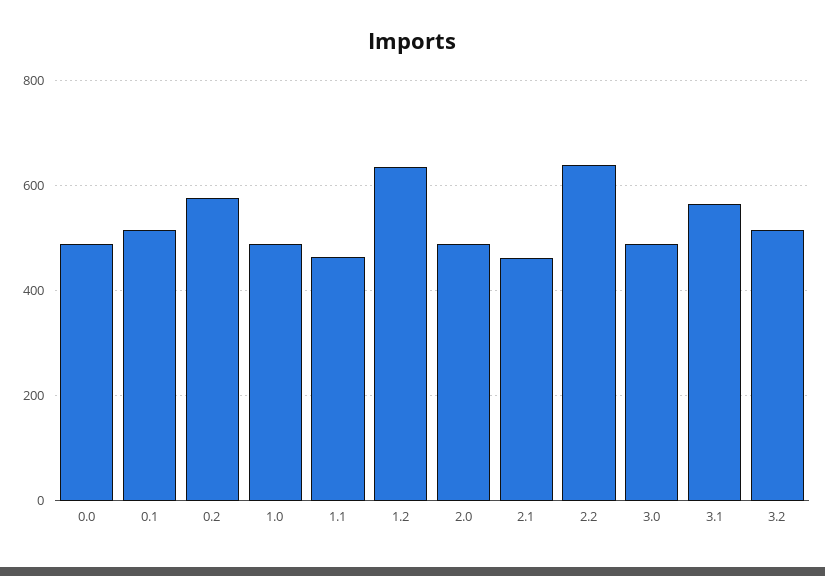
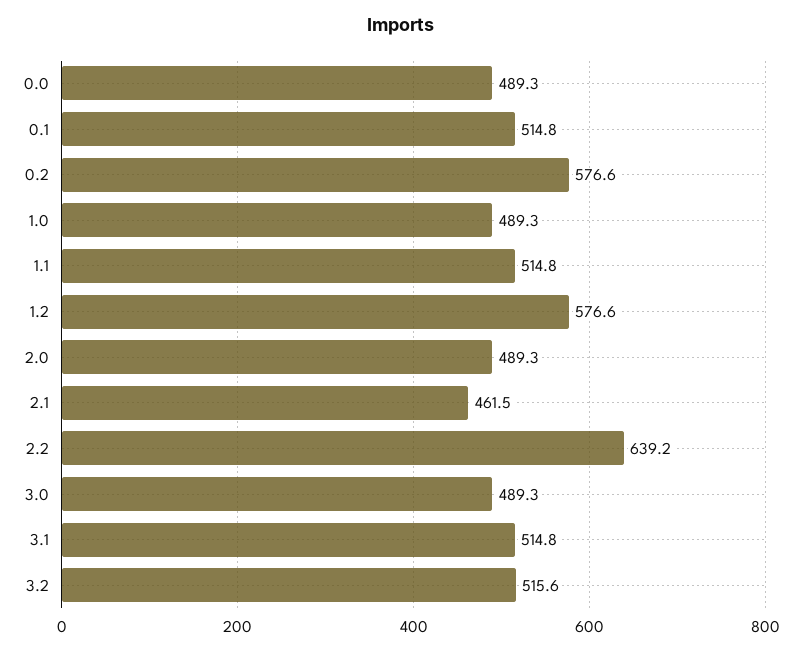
  {
    "0.0": 489.3,
    "0.1": 514.8,
    "0.2": 576.6,
    "1.0": 489.3,
-   "1.1": 460,
+   "1.1": 514.8,
-   "1.2": 640,
+   "1.2": 576.6,
    "2.0": 489.3,
    "2.1": 461.5,
    "2.2": 639.2,
    "3.0": 489.3,
-   "3.1": 560,
+   "3.1": 514.8,
    "3.2": 515.6
  }

